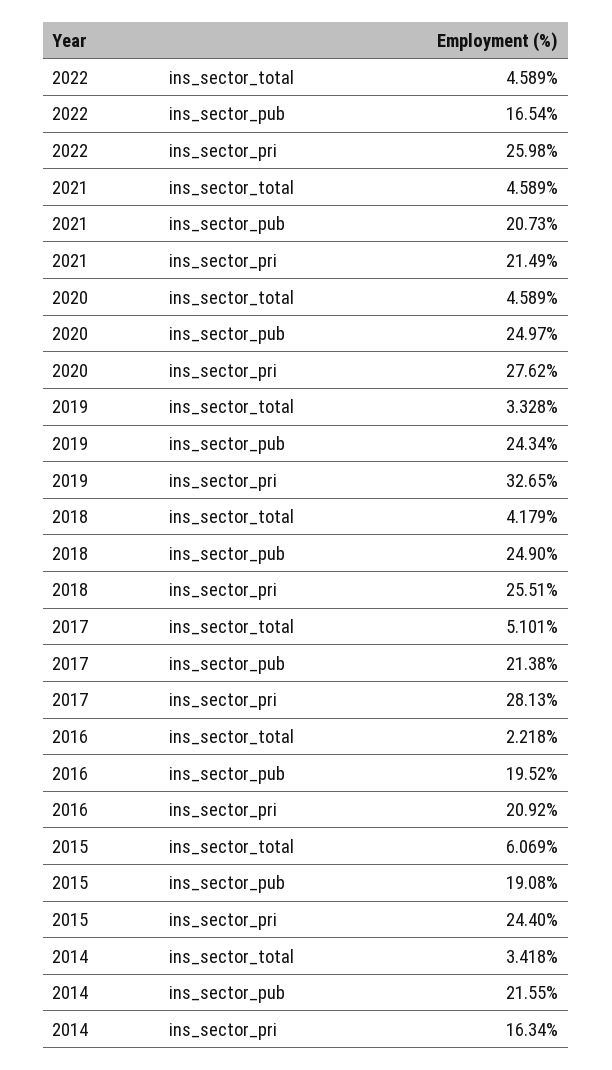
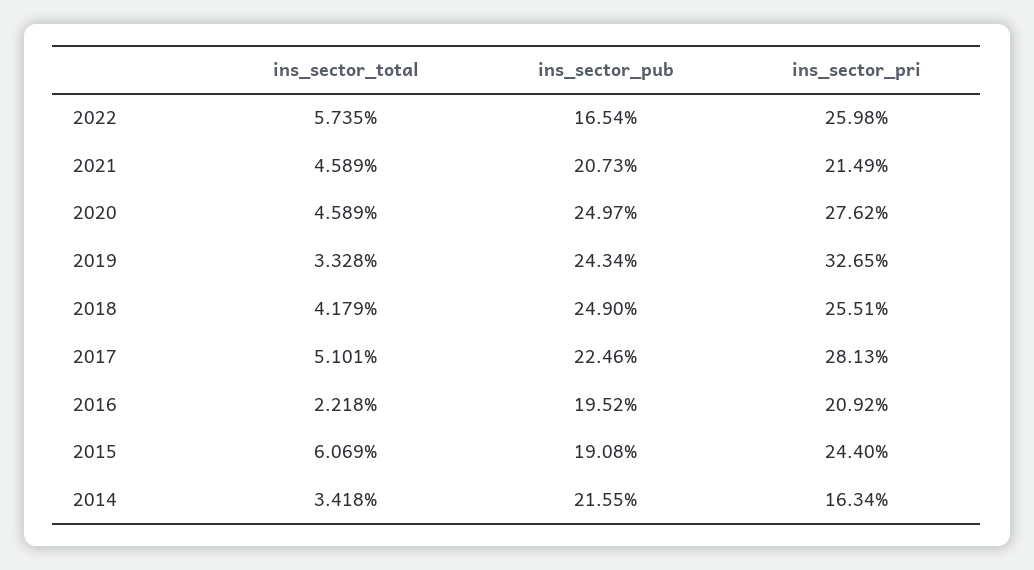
  {
    "2022": {
-     "ins_sector_total": 4.589,
+     "ins_sector_total": 5.735,
      "ins_sector_pub": 16.54,
      "ins_sector_pri": 25.98
    },
    "2021": {
      "ins_sector_total": 4.589,
      "ins_sector_pub": 20.73,
      "ins_sector_pri": 21.49
    },
    "2020": {
      "ins_sector_total": 4.589,
      "ins_sector_pub": 24.97,
      "ins_sector_pri": 27.62
    },
    "2019": {
      "ins_sector_total": 3.328,
      "ins_sector_pub": 24.34,
      "ins_sector_pri": 32.65
    },
    "2018": {
      "ins_sector_total": 4.179,
      "ins_sector_pub": 24.9,
      "ins_sector_pri": 25.51
    },
    "2017": {
      "ins_sector_total": 5.101,
-     "ins_sector_pub": 21.38,
+     "ins_sector_pub": 22.46,
      "ins_sector_pri": 28.13
    },
    "2016": {
      "ins_sector_total": 2.218,
      "ins_sector_pub": 19.52,
      "ins_sector_pri": 20.92
    },
    "2015": {
      "ins_sector_total": 6.069,
      "ins_sector_pub": 19.08,
      "ins_sector_pri": 24.4
    },
    "2014": {
      "ins_sector_total": 3.418,
      "ins_sector_pub": 21.55,
      "ins_sector_pri": 16.34
    }
  }

